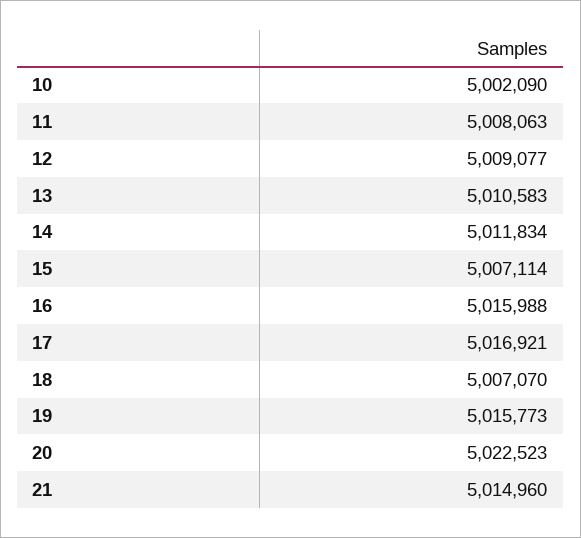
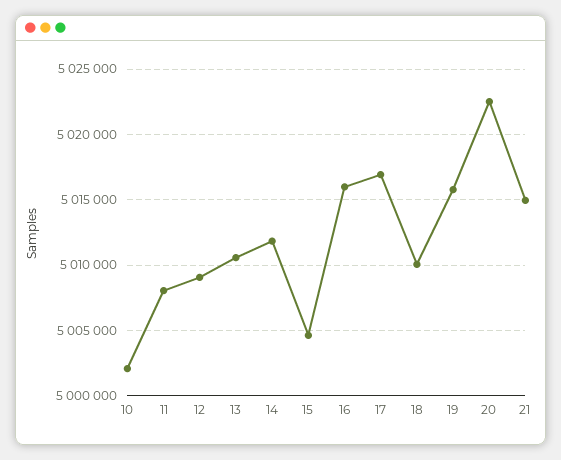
  {
    "10": 5002090,
    "11": 5008063,
    "12": 5009077,
    "13": 5010583,
    "14": 5011834,
-   "15": 5007114,
+   "15": 5004500,
    "16": 5015988,
    "17": 5016921,
-   "18": 5007070,
+   "18": 5010000,
    "19": 5015773,
    "20": 5022523,
    "21": 5014960
  }

